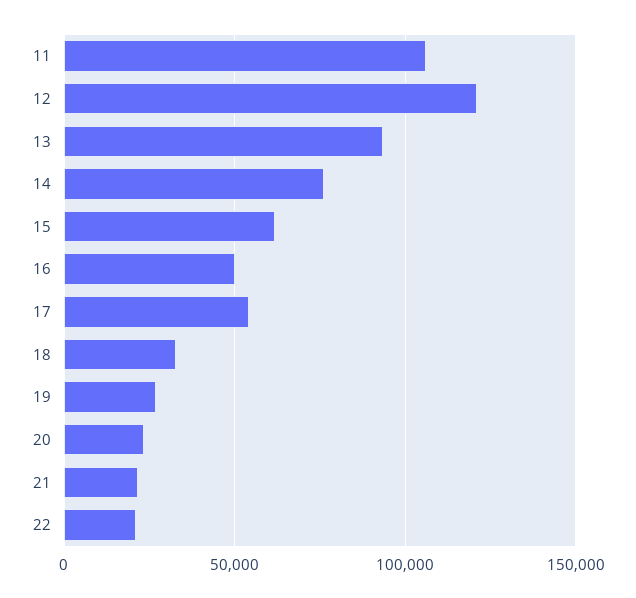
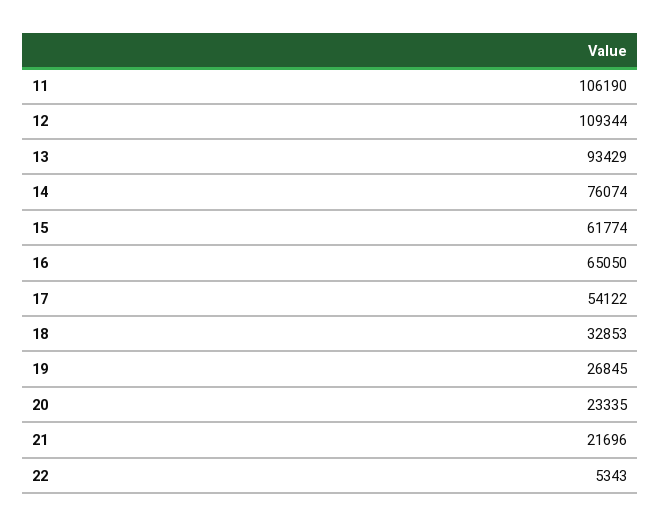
  {
    "11": 106190,
-   "12": 120000,
+   "12": 109344,
    "13": 93429,
    "14": 76074,
    "15": 61774,
-   "16": 50000,
+   "16": 65050,
    "17": 54122,
    "18": 32853,
    "19": 26845,
    "20": 23335,
    "21": 21696,
-   "22": 20000
+   "22": 5343
  }

